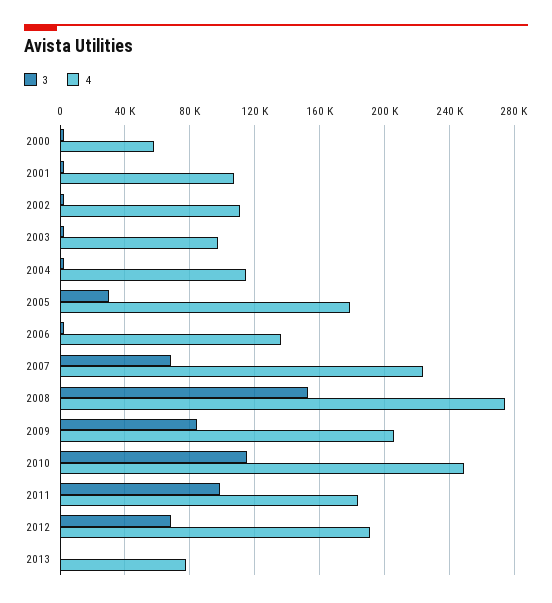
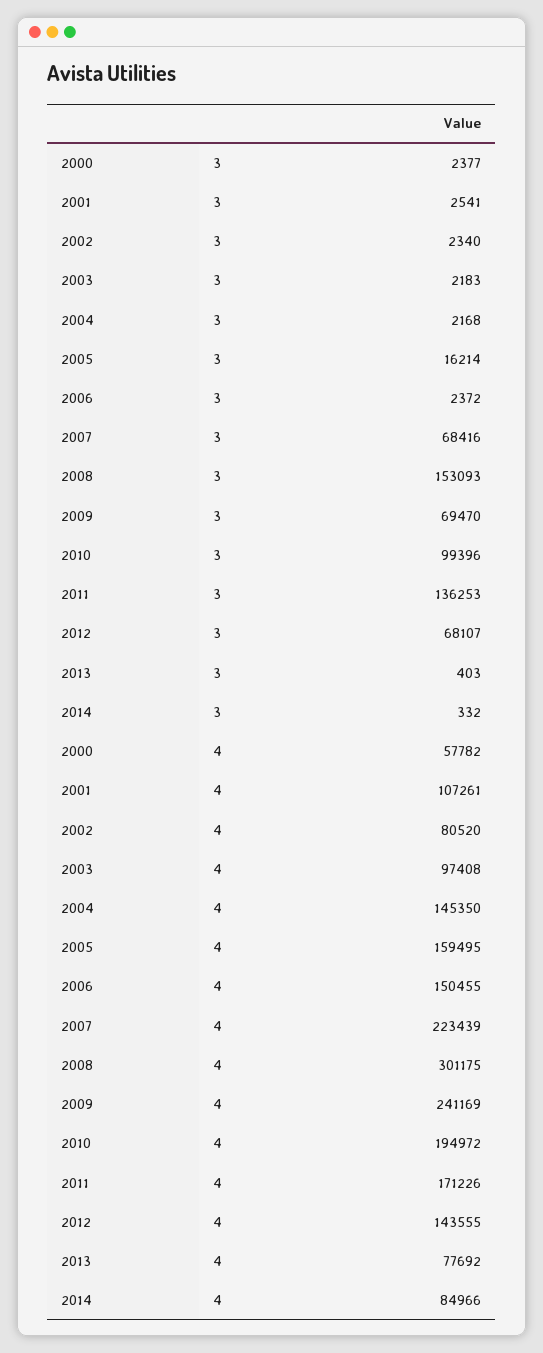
  {
    "3": {
      "2000": 2377,
      "2001": 2541,
      "2002": 2340,
      "2003": 2183,
      "2004": 2168,
-     "2005": 30000,
+     "2005": 16214,
      "2006": 2372,
      "2007": 68416,
      "2008": 153093,
-     "2009": 85000,
+     "2009": 69470,
-     "2010": 115000,
+     "2010": 99396,
-     "2011": 100000,
+     "2011": 136253,
      "2012": 68107,
-     "2013": 403
+     "2013": 403,
+     "2014": 332
    },
    "4": {
      "2000": 57782,
      "2001": 107261,
-     "2002": 110000,
+     "2002": 80520,
      "2003": 97408,
-     "2004": 115000,
+     "2004": 145350,
-     "2005": 180000,
+     "2005": 159495,
-     "2006": 135000,
+     "2006": 150455,
      "2007": 223439,
-     "2008": 275000,
+     "2008": 301175,
-     "2009": 205000,
+     "2009": 241169,
-     "2010": 250000,
+     "2010": 194972,
-     "2011": 185000,
+     "2011": 171226,
-     "2012": 190000,
+     "2012": 143555,
-     "2013": 77692
+     "2013": 77692,
+     "2014": 84966
    }
  }

